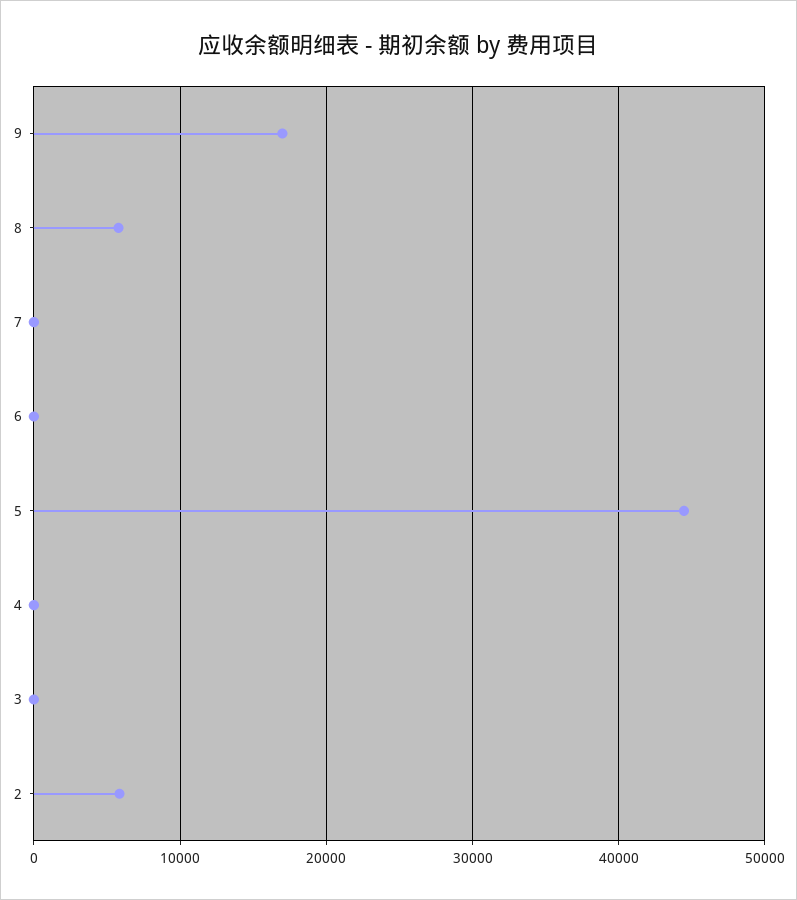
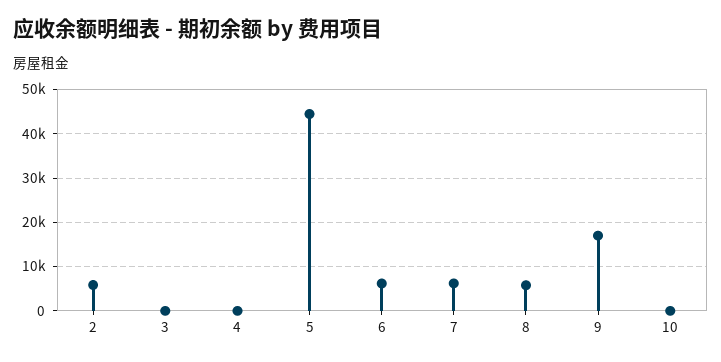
  {
    "9": 17000,
    "8": 6000,
-   "7": 0,
+   "7": 6000,
-   "6": 0,
+   "6": 6000,
    "5": 44000,
    "4": 0,
    "3": 0,
-   "2": 6000
+   "2": 6000,
+   "10": 0
  }

